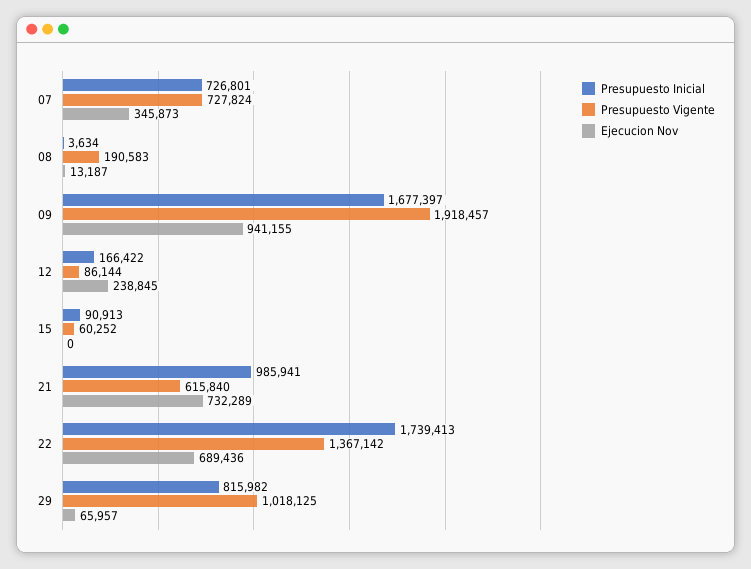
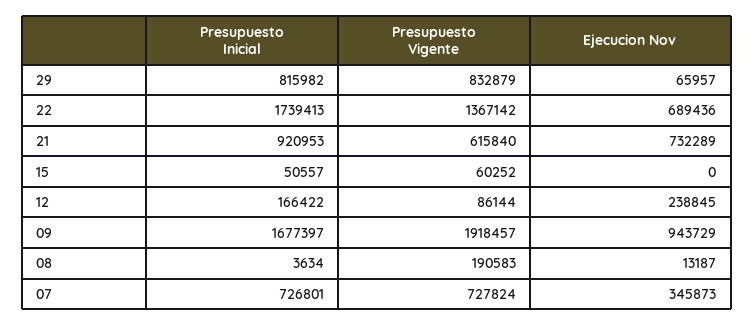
  {
    "Presupuesto Inicial": {
      "07": 726801,
      "08": 3634,
      "09": 1677397,
      "12": 166422,
-     "15": 90913,
+     "15": 50557,
-     "21": 985941,
+     "21": 920953,
      "22": 1739413,
      "29": 815982
    },
    "Presupuesto Vigente": {
      "07": 727824,
      "08": 190583,
      "09": 1918457,
      "12": 86144,
      "15": 60252,
      "21": 615840,
      "22": 1367142,
-     "29": 1018125
+     "29": 832879
    },
    "Ejecucion Nov": {
      "07": 345873,
      "08": 13187,
-     "09": 941155,
+     "09": 943729,
      "12": 238845,
      "15": 0,
      "21": 732289,
      "22": 689436,
      "29": 65957
    }
  }

